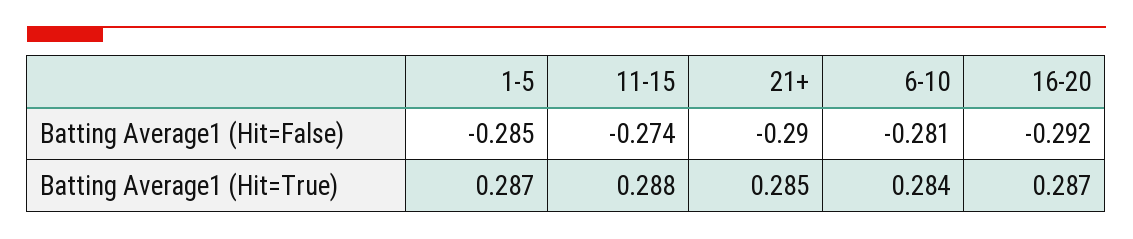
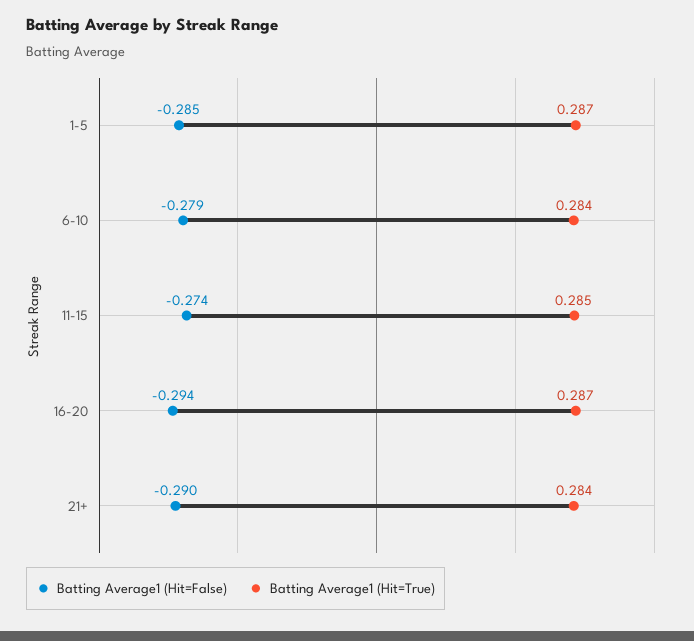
  {
    "Batting Average1 (Hit=False)": {
      "1-5": -0.285,
      "11-15": -0.274,
      "21+": -0.29,
-     "6-10": -0.281,
+     "6-10": -0.279,
-     "16-20": -0.292
+     "16-20": -0.294
    },
    "Batting Average1 (Hit=True)": {
      "1-5": 0.287,
-     "11-15": 0.288,
+     "11-15": 0.285,
-     "21+": 0.285,
+     "21+": 0.284,
      "6-10": 0.284,
      "16-20": 0.287
    }
  }

